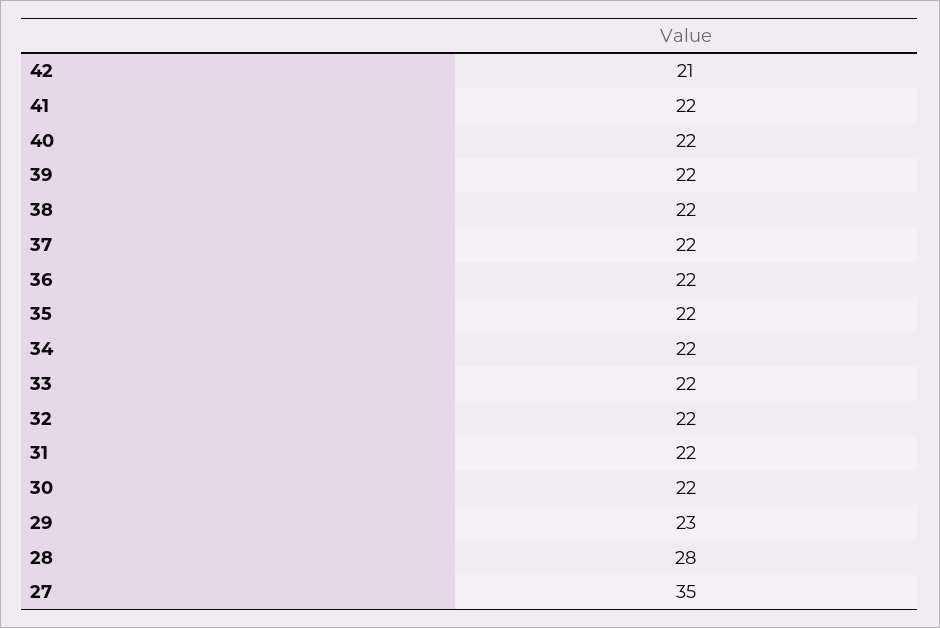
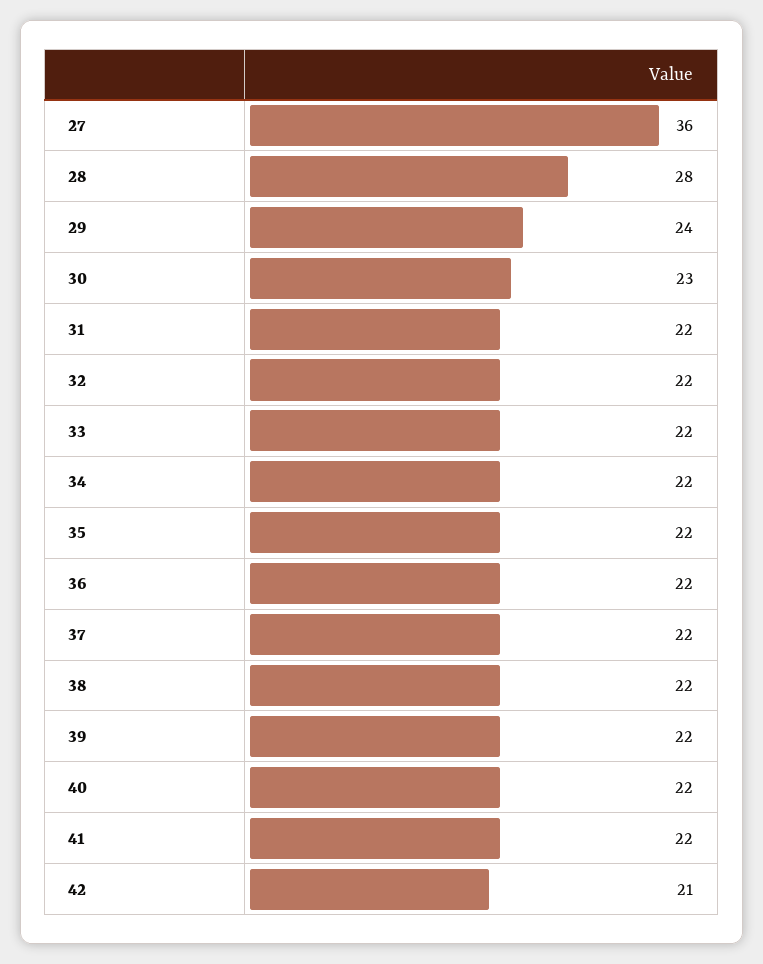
  {
    "42": 21,
    "41": 22,
    "40": 22,
    "39": 22,
    "38": 22,
    "37": 22,
    "36": 22,
    "35": 22,
    "34": 22,
    "33": 22,
    "32": 22,
    "31": 22,
-   "30": 22,
+   "30": 23,
-   "29": 23,
+   "29": 24,
    "28": 28,
-   "27": 35
+   "27": 36
  }

